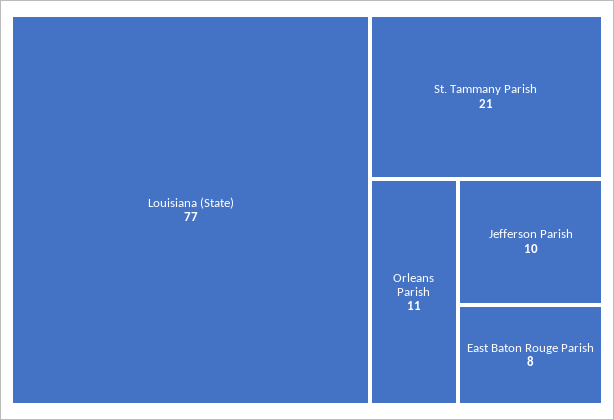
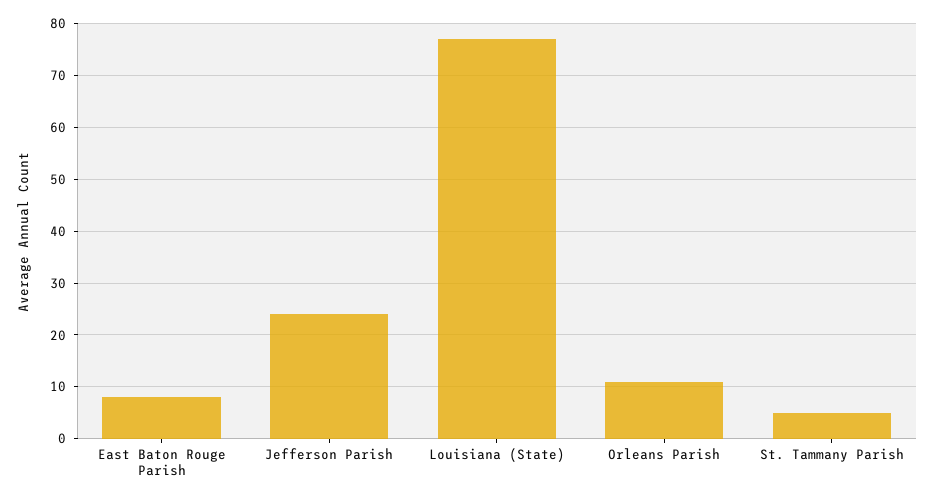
  {
    "Louisiana (State)": 77,
-   "St. Tammany Parish": 21,
+   "St. Tammany Parish": 5,
    "Orleans Parish": 11,
-   "Jefferson Parish": 10,
+   "Jefferson Parish": 25,
    "East Baton Rouge Parish": 8
  }

